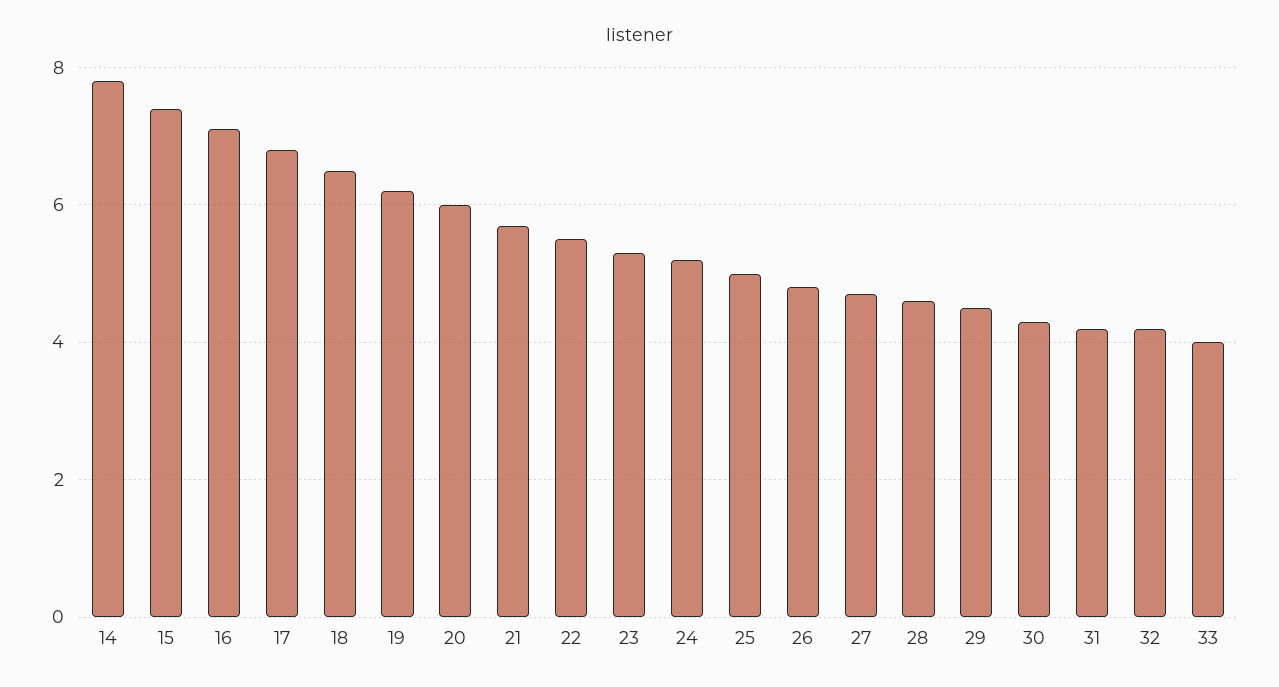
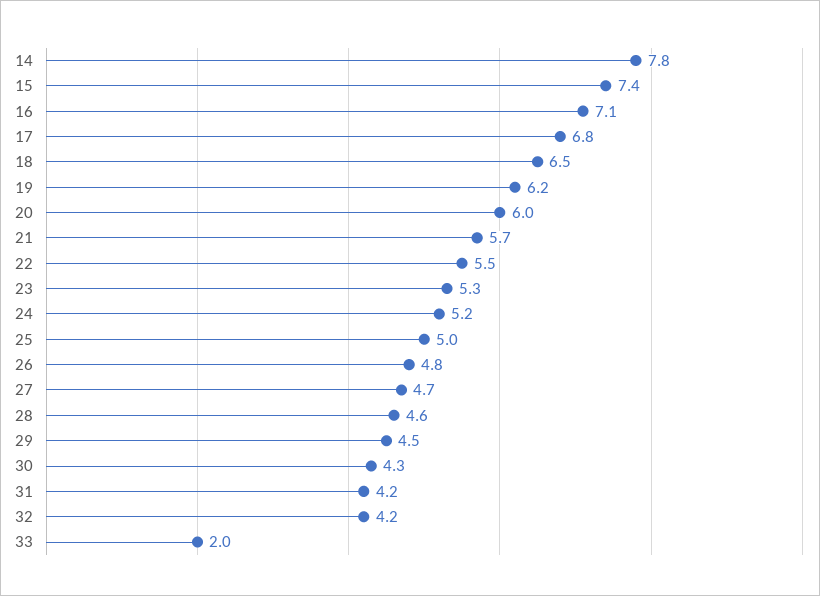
  {
    "14": 7.8,
    "15": 7.4,
    "16": 7.1,
    "17": 6.8,
    "18": 6.5,
    "19": 6.2,
    "20": 6,
    "21": 5.7,
    "22": 5.5,
    "23": 5.3,
    "24": 5.2,
    "25": 5,
    "26": 4.8,
    "27": 4.7,
    "28": 4.6,
    "29": 4.5,
    "30": 4.3,
    "31": 4.2,
    "32": 4.2,
-   "33": 4
+   "33": 2
  }

